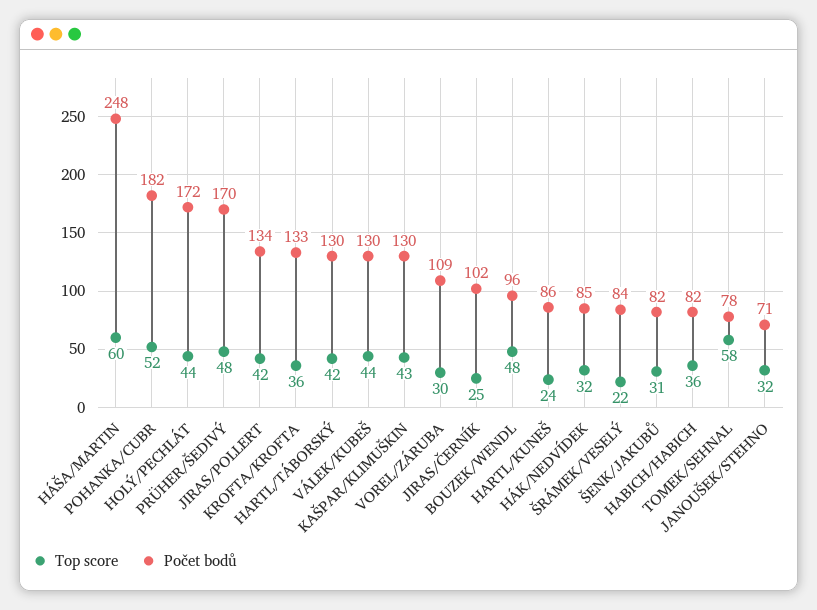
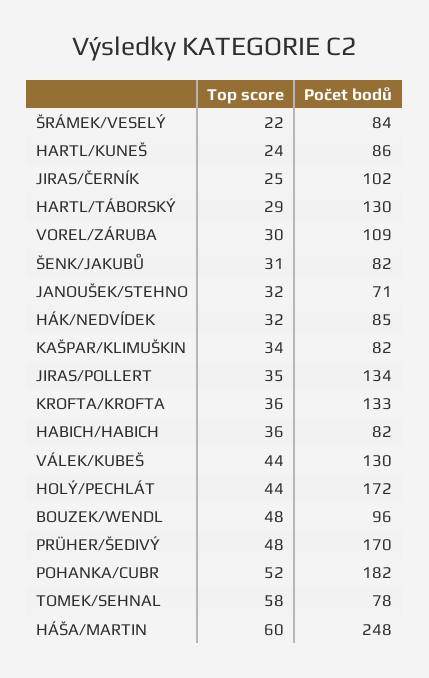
  {
    "Top score": {
      "HÁŠA/MARTIN": 60,
      "POHANKA/CUBR": 52,
      "HOLÝ/PECHLÁT": 44,
      "PRÜHER/ŠEDIVÝ": 48,
-     "JIRAS/POLLERT": 42,
+     "JIRAS/POLLERT": 35,
      "KROFTA/KROFTA": 36,
-     "HARTL/TÁBORSKÝ": 42,
+     "HARTL/TÁBORSKÝ": 29,
      "VÁLEK/KUBEŠ": 44,
-     "KAŠPAR/KLIMUŠKIN": 43,
+     "KAŠPAR/KLIMUŠKIN": 34,
      "VOREL/ZÁRUBA": 30,
      "JIRAS/ČERNÍK": 25,
      "BOUZEK/WENDL": 48,
      "HARTL/KUNEŠ": 24,
      "HÁK/NEDVÍDEK": 32,
      "ŠRÁMEK/VESELÝ": 22,
      "ŠENK/JAKUBŮ": 31,
      "HABICH/HABICH": 36,
      "TOMEK/SEHNAL": 58,
      "JANOUŠEK/STEHNO": 32
    },
    "Počet bodů": {
      "HÁŠA/MARTIN": 248,
      "POHANKA/CUBR": 182,
      "HOLÝ/PECHLÁT": 172,
      "PRÜHER/ŠEDIVÝ": 170,
      "JIRAS/POLLERT": 134,
      "KROFTA/KROFTA": 133,
      "HARTL/TÁBORSKÝ": 130,
      "VÁLEK/KUBEŠ": 130,
-     "KAŠPAR/KLIMUŠKIN": 130,
+     "KAŠPAR/KLIMUŠKIN": 82,
      "VOREL/ZÁRUBA": 109,
      "JIRAS/ČERNÍK": 102,
      "BOUZEK/WENDL": 96,
      "HARTL/KUNEŠ": 86,
      "HÁK/NEDVÍDEK": 85,
      "ŠRÁMEK/VESELÝ": 84,
      "ŠENK/JAKUBŮ": 82,
      "HABICH/HABICH": 82,
      "TOMEK/SEHNAL": 78,
      "JANOUŠEK/STEHNO": 71
    }
  }

